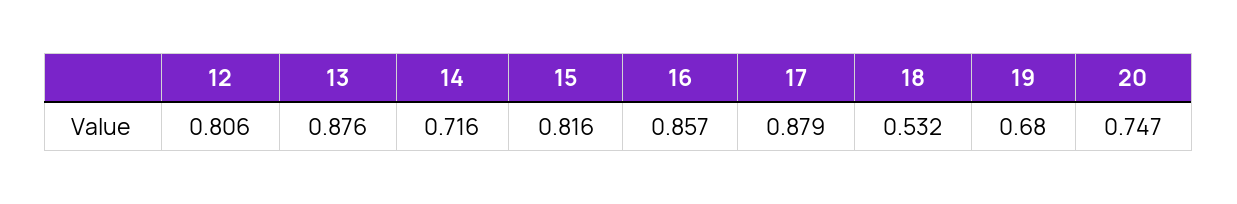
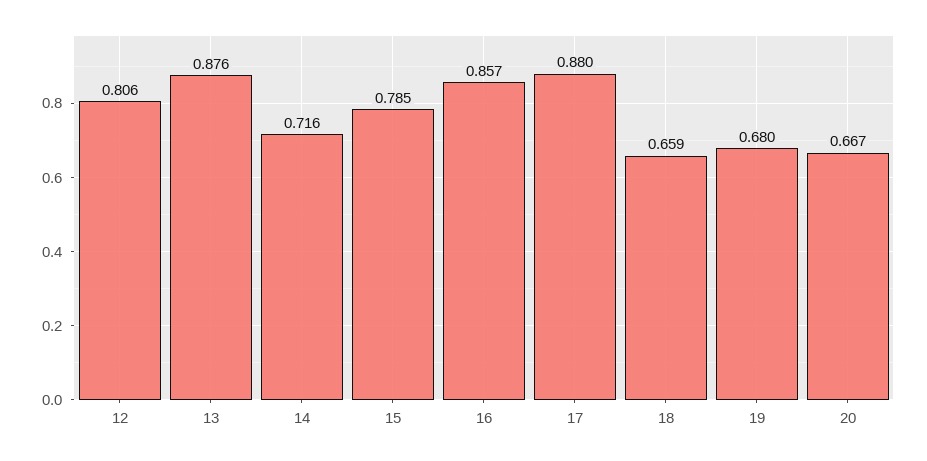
  {
    "12": 0.806,
    "13": 0.876,
    "14": 0.716,
-   "15": 0.816,
+   "15": 0.785,
    "16": 0.857,
-   "17": 0.879,
+   "17": 0.88,
-   "18": 0.532,
+   "18": 0.659,
    "19": 0.68,
-   "20": 0.747
+   "20": 0.667
  }

